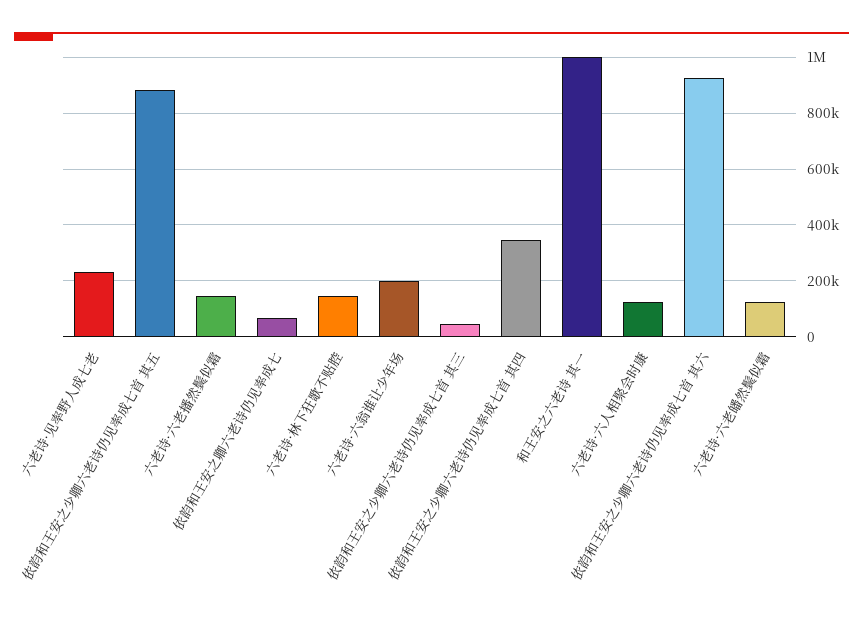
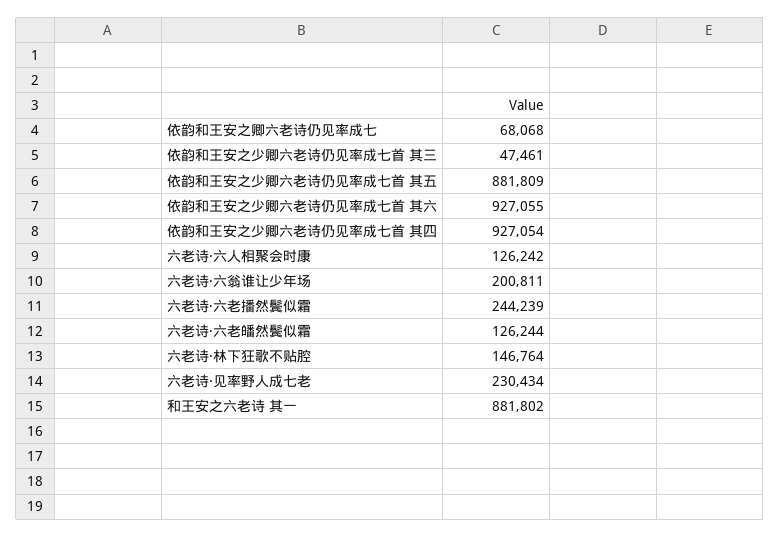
  {
    "六老诗·见率野人成七老": 230434,
    "依韵和王安之少卿六老诗仍见率成七首 其五": 881809,
-   "六老诗·六老播然鬓似霜": 150000,
+   "六老诗·六老播然鬓似霜": 244239,
    "依韵和王安之卿六老诗仍见率成七": 68068,
    "六老诗·林下狂歌不贴腔": 146764,
    "六老诗·六翁谁让少年场": 200811,
    "依韵和王安之少卿六老诗仍见率成七首 其三": 47461,
-   "依韵和王安之少卿六老诗仍见率成七首 其四": 350000,
+   "依韵和王安之少卿六老诗仍见率成七首 其四": 927054,
-   "和王安之六老诗 其一": 1000000,
+   "和王安之六老诗 其一": 881802,
    "六老诗·六人相聚会时康": 126242,
    "依韵和王安之少卿六老诗仍见率成七首 其六": 927055,
    "六老诗·六老皤然鬓似霜": 126244
  }

